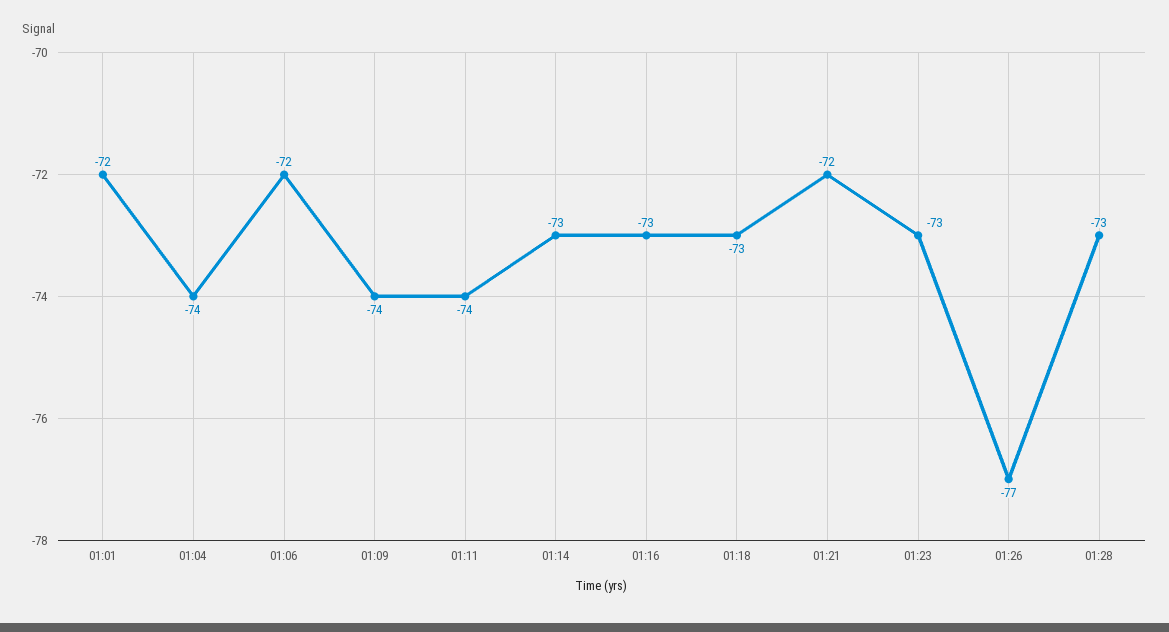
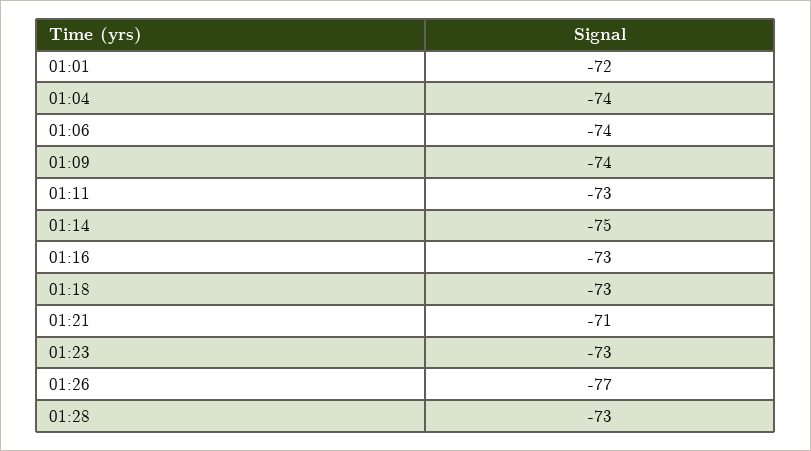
  {
    "01:01": -72,
    "01:04": -74,
-   "01:06": -72,
+   "01:06": -74,
    "01:09": -74,
-   "01:11": -74,
+   "01:11": -73,
-   "01:14": -73,
+   "01:14": -75,
    "01:16": -73,
    "01:18": -73,
-   "01:21": -72,
+   "01:21": -71,
    "01:23": -73,
    "01:26": -77,
    "01:28": -73
  }

